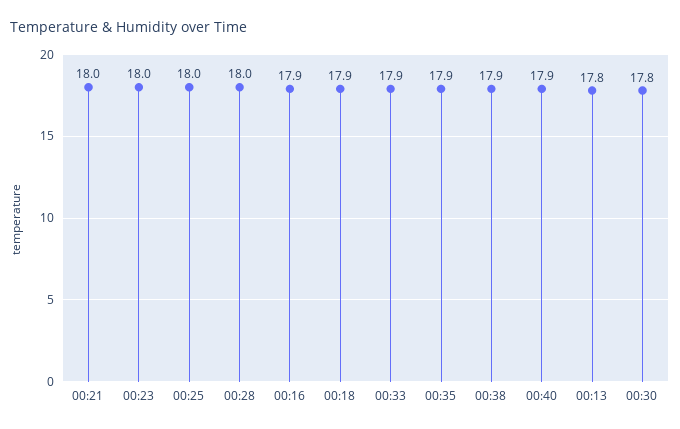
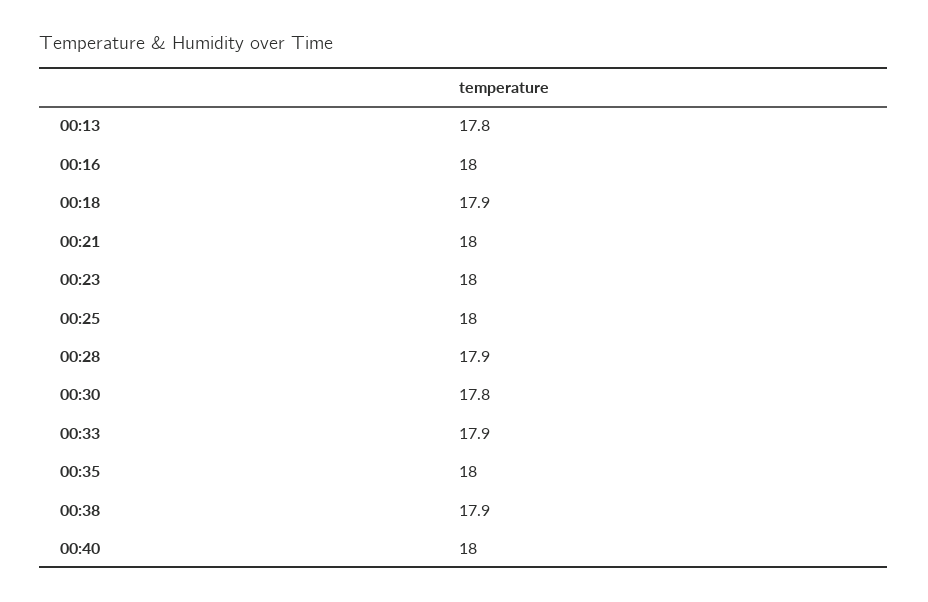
  {
    "00:21": 18,
    "00:23": 18,
    "00:25": 18,
-   "00:28": 18,
+   "00:28": 17.9,
-   "00:16": 17.9,
+   "00:16": 18,
    "00:18": 17.9,
    "00:33": 17.9,
-   "00:35": 17.9,
+   "00:35": 18,
    "00:38": 17.9,
-   "00:40": 17.9,
+   "00:40": 18,
    "00:13": 17.8,
    "00:30": 17.8
  }

